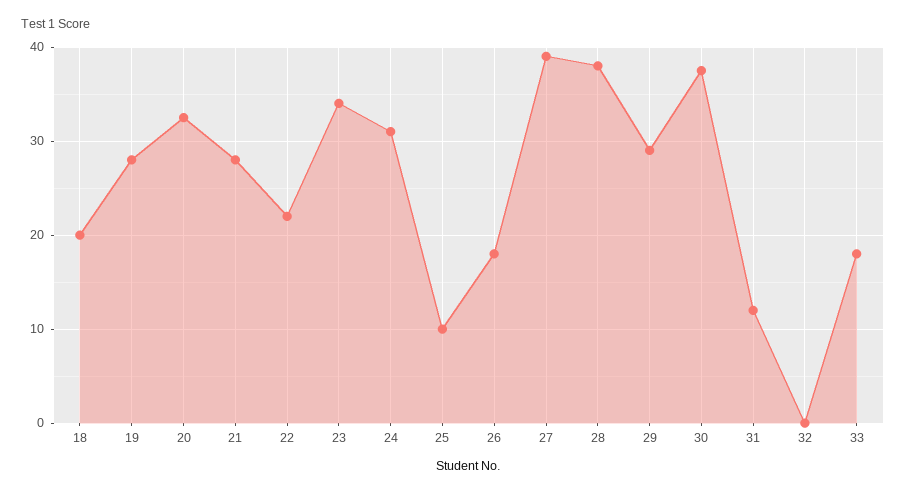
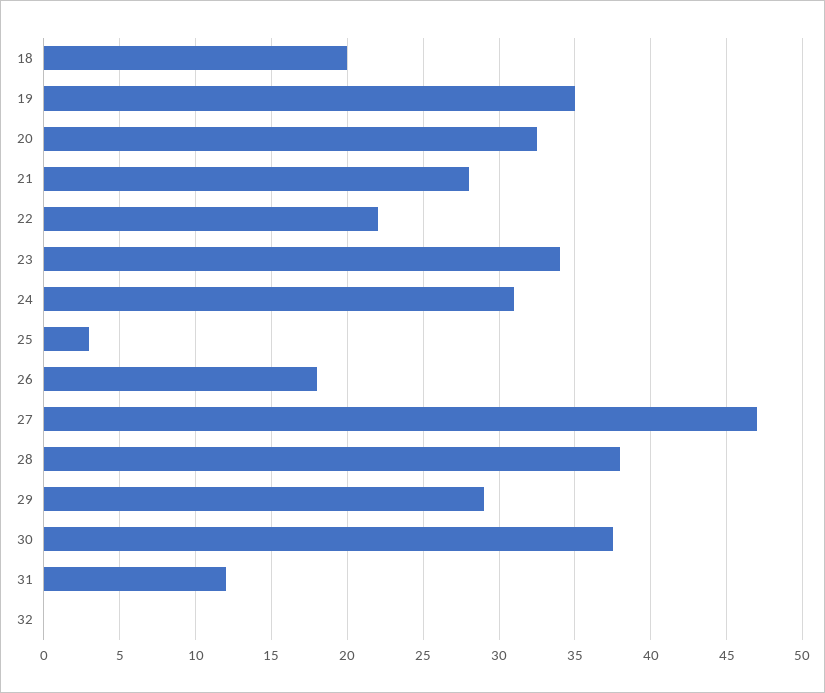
  {
    "18": 20,
-   "19": 28,
+   "19": 35,
    "20": 32.5,
    "21": 28,
    "22": 22,
    "23": 34,
    "24": 31,
-   "25": 10,
+   "25": 3,
    "26": 18,
-   "27": 39,
+   "27": 47,
    "28": 38,
    "29": 29,
    "30": 37.5,
    "31": 12,
-   "32": 0,
+   "32": 0
-   "33": 18
  }

